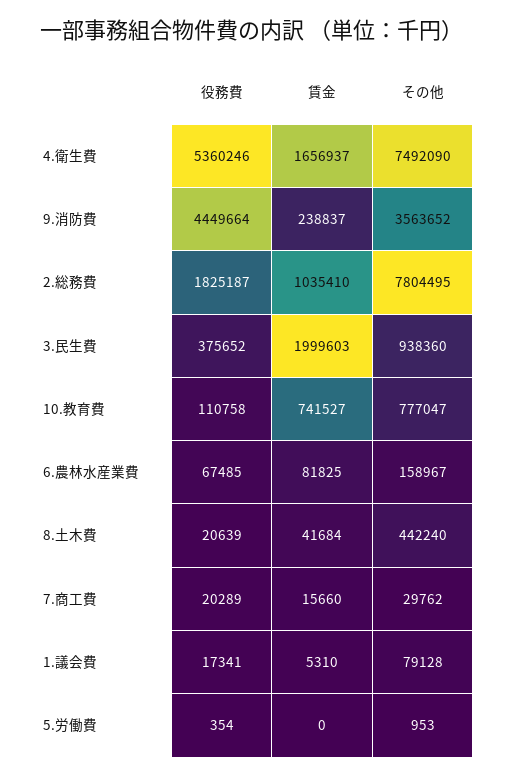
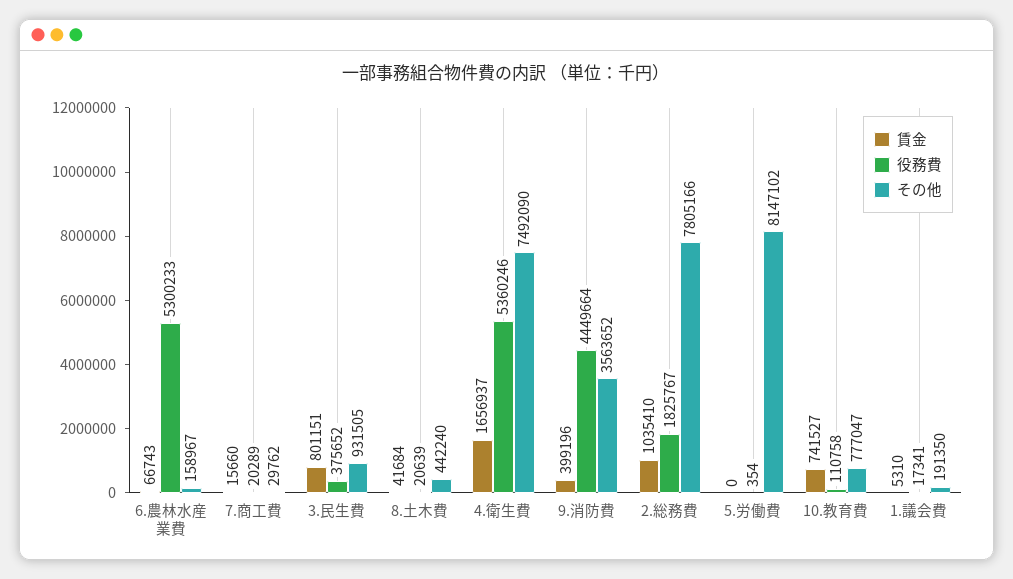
  {
    "役務費": {
      "4.衛生費": 5360246,
      "9.消防費": 4449664,
-     "2.総務費": 1825187,
+     "2.総務費": 1825767,
      "3.民生費": 375652,
      "10.教育費": 110758,
-     "6.農林水産業費": 67485,
+     "6.農林水産業費": 5300233,
      "8.土木費": 20639,
      "7.商工費": 20289,
      "1.議会費": 17341,
      "5.労働費": 354
    },
    "賃金": {
      "4.衛生費": 1656937,
-     "9.消防費": 238837,
+     "9.消防費": 399196,
      "2.総務費": 1035410,
-     "3.民生費": 1999603,
+     "3.民生費": 801151,
      "10.教育費": 741527,
-     "6.農林水産業費": 81825,
+     "6.農林水産業費": 66743,
      "8.土木費": 41684,
      "7.商工費": 15660,
      "1.議会費": 5310,
      "5.労働費": 0
    },
    "その他": {
      "4.衛生費": 7492090,
      "9.消防費": 3563652,
-     "2.総務費": 7804495,
+     "2.総務費": 7805166,
-     "3.民生費": 938360,
+     "3.民生費": 931505,
      "10.教育費": 777047,
      "6.農林水産業費": 158967,
      "8.土木費": 442240,
      "7.商工費": 29762,
-     "1.議会費": 79128,
+     "1.議会費": 191350,
-     "5.労働費": 953
+     "5.労働費": 8147102
    }
  }

